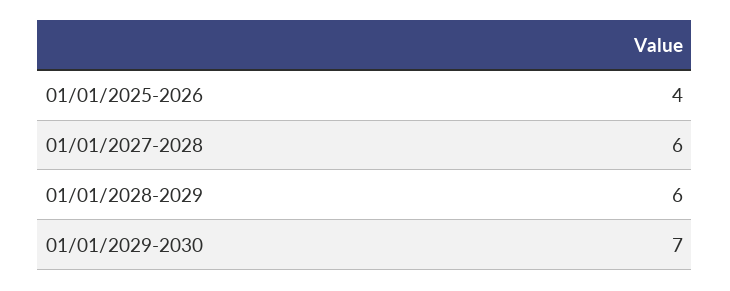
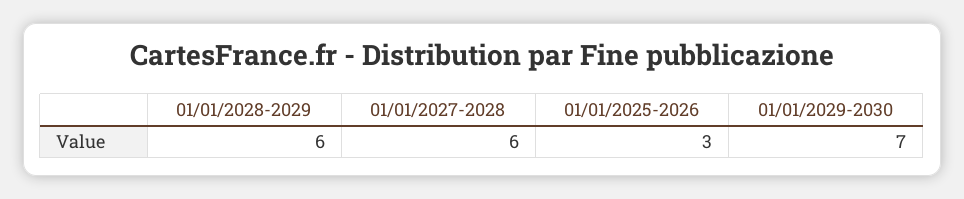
  {
-   "01/01/2025-2026": 4,
+   "01/01/2025-2026": 3,
    "01/01/2027-2028": 6,
    "01/01/2028-2029": 6,
    "01/01/2029-2030": 7
  }

